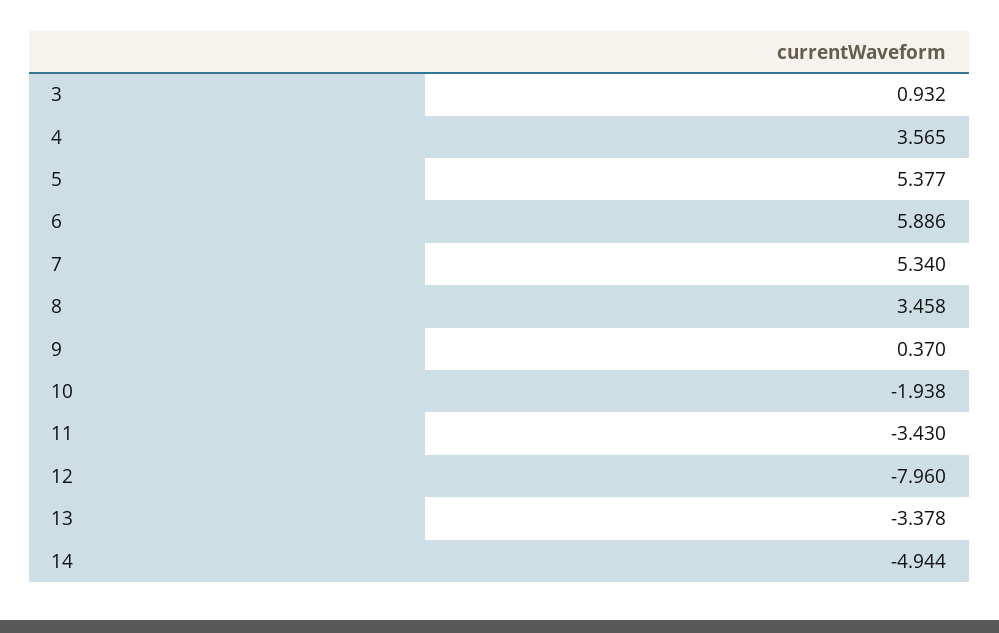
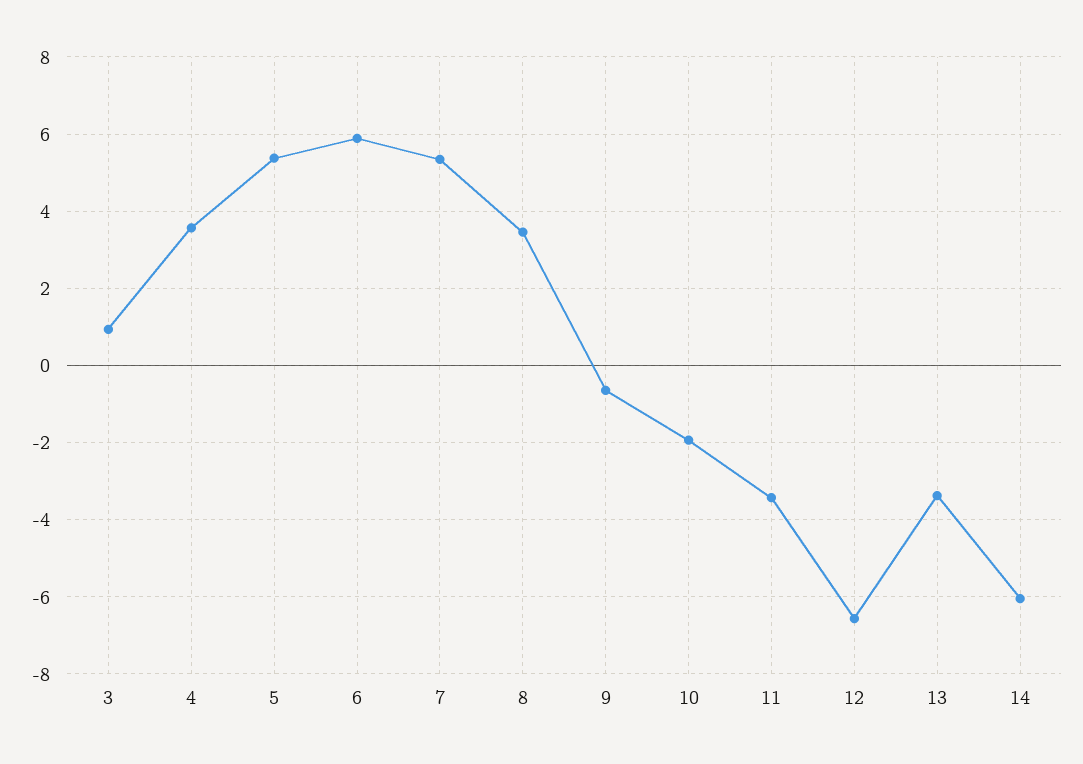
  {
    "3": 0.932,
    "4": 3.565,
    "5": 5.377,
    "6": 5.886,
    "7": 5.34,
    "8": 3.458,
-   "9": 0.37,
+   "9": -0.6,
    "10": -1.938,
    "11": -3.43,
-   "12": -7.96,
+   "12": -6.6,
    "13": -3.378,
-   "14": -4.944
+   "14": -6
  }

